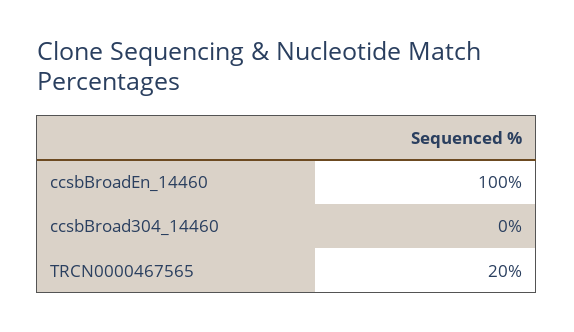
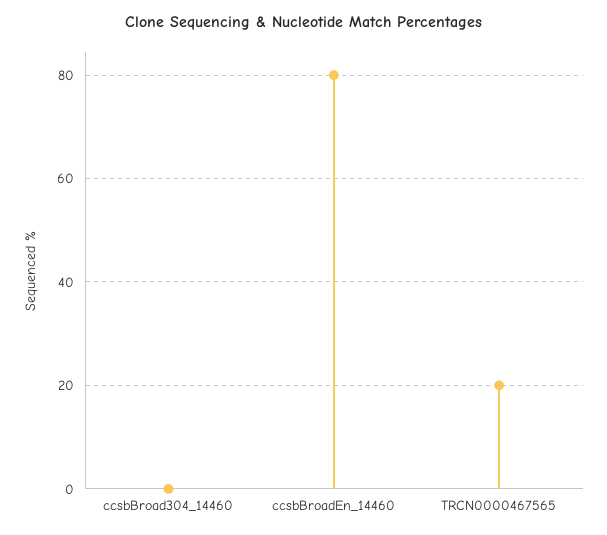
  {
-   "ccsbBroadEn_14460": 100,
+   "ccsbBroadEn_14460": 80,
    "ccsbBroad304_14460": 0,
    "TRCN0000467565": 20
  }

